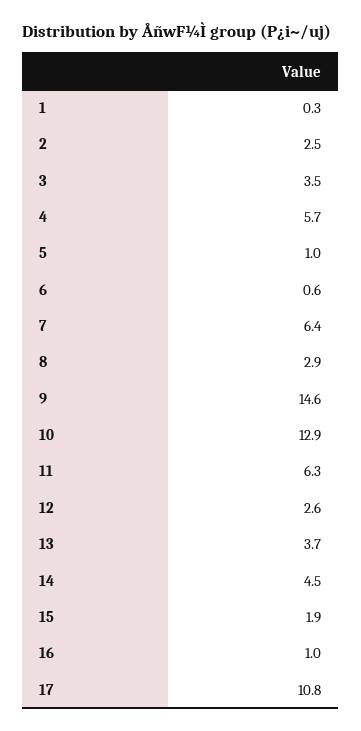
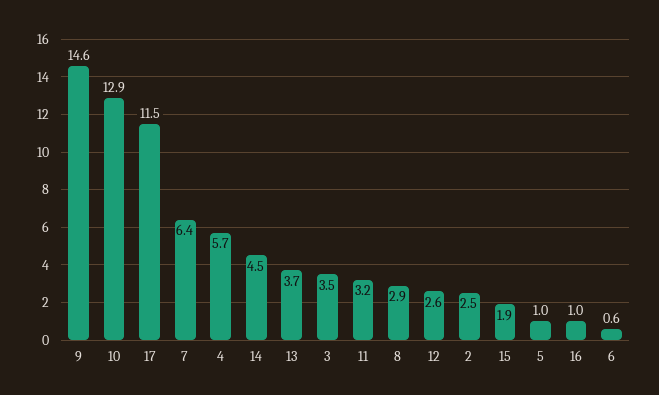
  {
-   "1": 0.3,
    "2": 2.5,
    "3": 3.5,
    "4": 5.7,
    "5": 1,
    "6": 0.6,
    "7": 6.4,
    "8": 2.9,
    "9": 14.6,
    "10": 12.9,
-   "11": 6.3,
+   "11": 3.2,
    "12": 2.6,
    "13": 3.7,
    "14": 4.5,
    "15": 1.9,
    "16": 1,
-   "17": 10.8
+   "17": 11.5
  }

